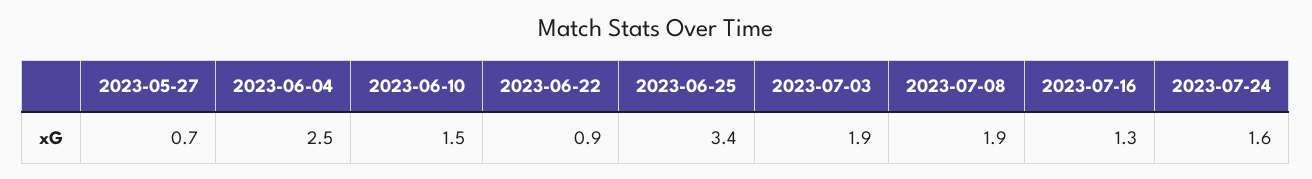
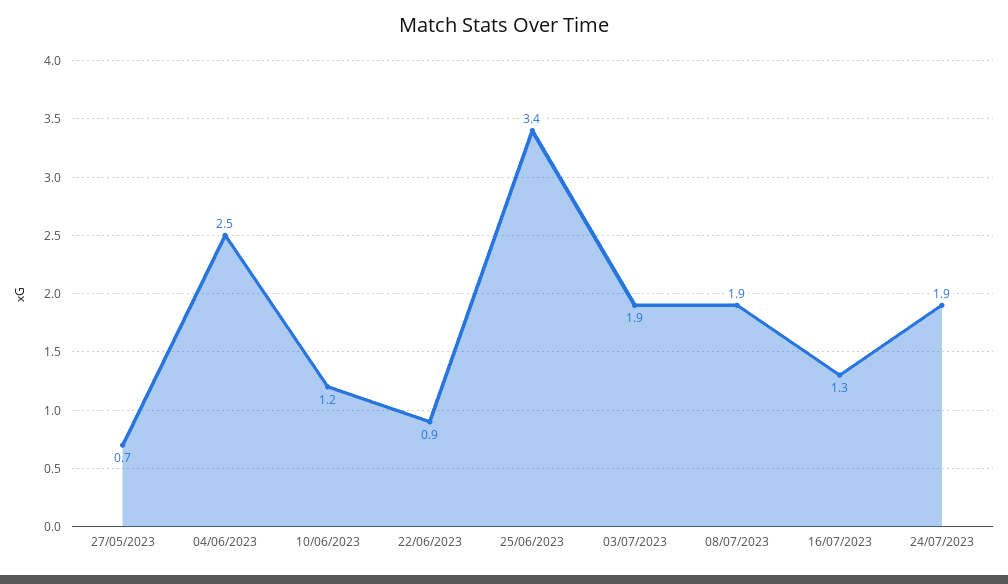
  {
    "2023-05-27": 0.7,
    "2023-06-04": 2.5,
-   "2023-06-10": 1.5,
+   "2023-06-10": 1.2,
    "2023-06-22": 0.9,
    "2023-06-25": 3.4,
    "2023-07-03": 1.9,
    "2023-07-08": 1.9,
    "2023-07-16": 1.3,
-   "2023-07-24": 1.6
+   "2023-07-24": 1.9
  }

